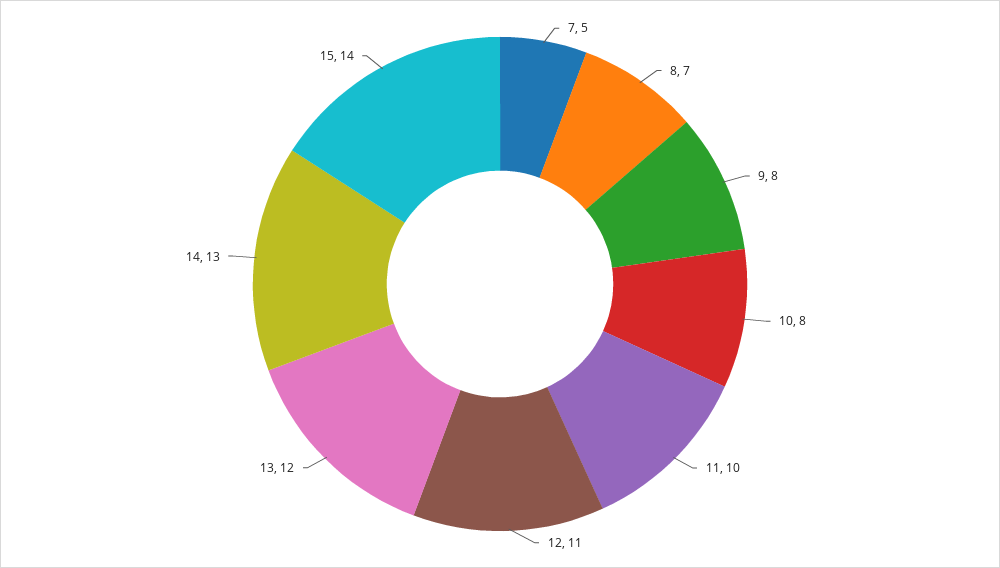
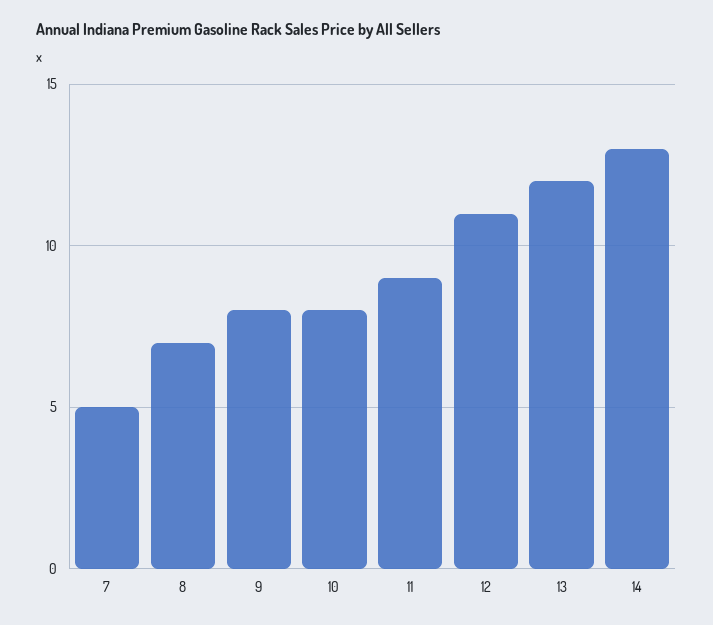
  {
    "7": 5,
    "8": 7,
    "9": 8,
    "10": 8,
-   "11": 10,
+   "11": 9,
    "12": 11,
    "13": 12,
-   "14": 13,
+   "14": 13
-   "15": 14
  }

